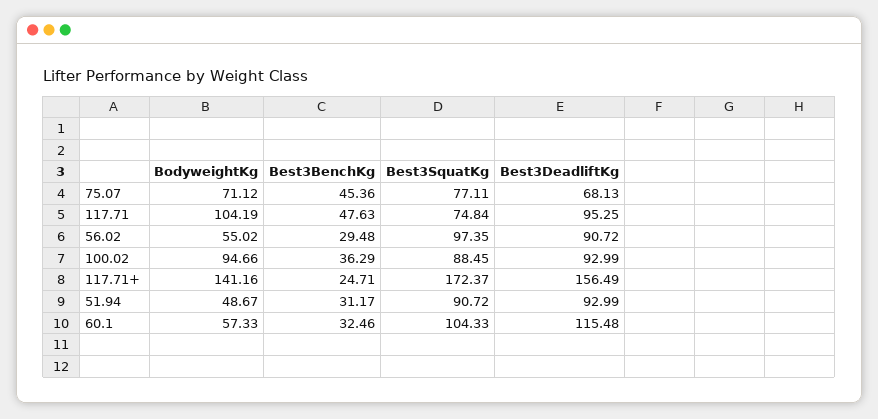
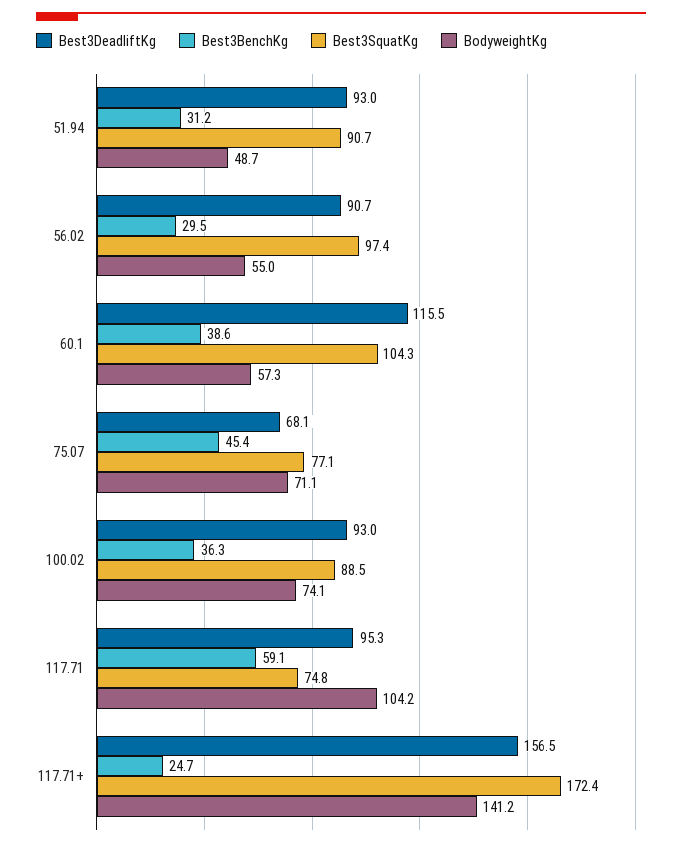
  {
    "BodyweightKg": {
      "75.07": 71.12,
      "117.71": 104.19,
      "56.02": 55.02,
-     "100.02": 94.66,
+     "100.02": 74.1,
      "117.71+": 141.16,
      "51.94": 48.67,
      "60.1": 57.33
    },
    "Best3BenchKg": {
      "75.07": 45.36,
-     "117.71": 47.63,
+     "117.71": 59.1,
      "56.02": 29.48,
      "100.02": 36.29,
      "117.71+": 24.71,
      "51.94": 31.17,
-     "60.1": 32.46
+     "60.1": 38.6
    },
    "Best3SquatKg": {
      "75.07": 77.11,
      "117.71": 74.84,
      "56.02": 97.35,
      "100.02": 88.45,
      "117.71+": 172.37,
      "51.94": 90.72,
      "60.1": 104.33
    },
    "Best3DeadliftKg": {
      "75.07": 68.13,
      "117.71": 95.25,
      "56.02": 90.72,
      "100.02": 92.99,
      "117.71+": 156.49,
      "51.94": 92.99,
      "60.1": 115.48
    }
  }

